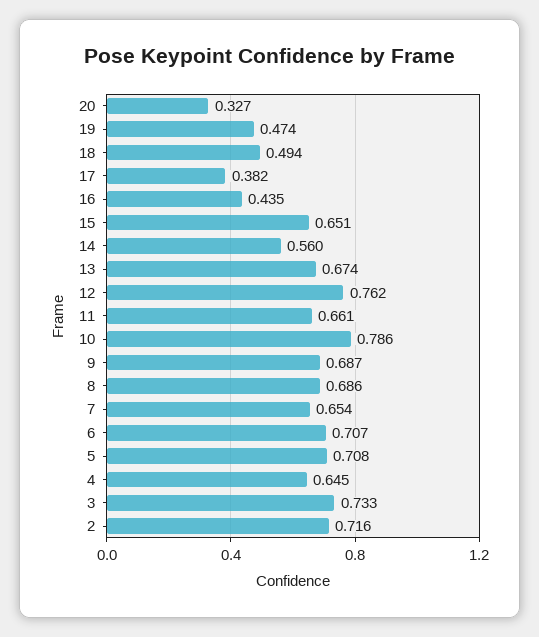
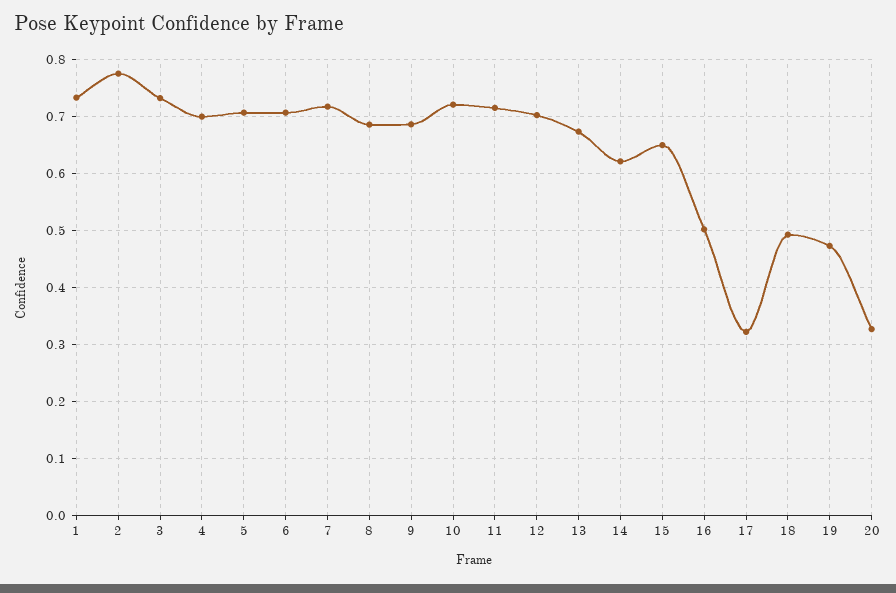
  {
    "20": 0.327,
    "19": 0.474,
    "18": 0.494,
-   "17": 0.382,
+   "17": 0.32,
-   "16": 0.435,
+   "16": 0.5,
    "15": 0.651,
-   "14": 0.56,
+   "14": 0.62,
    "13": 0.674,
-   "12": 0.762,
+   "12": 0.7,
-   "11": 0.661,
+   "11": 0.72,
-   "10": 0.786,
+   "10": 0.72,
    "9": 0.687,
    "8": 0.686,
-   "7": 0.654,
+   "7": 0.72,
    "6": 0.707,
    "5": 0.708,
-   "4": 0.645,
+   "4": 0.7,
    "3": 0.733,
-   "2": 0.716
+   "2": 0.78,
+   "1": 0.74
  }

